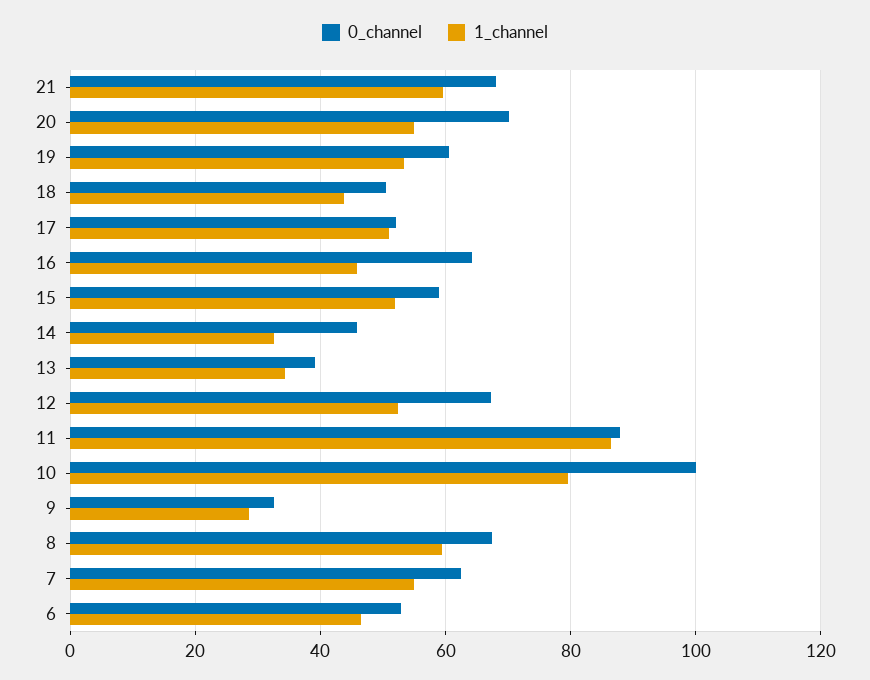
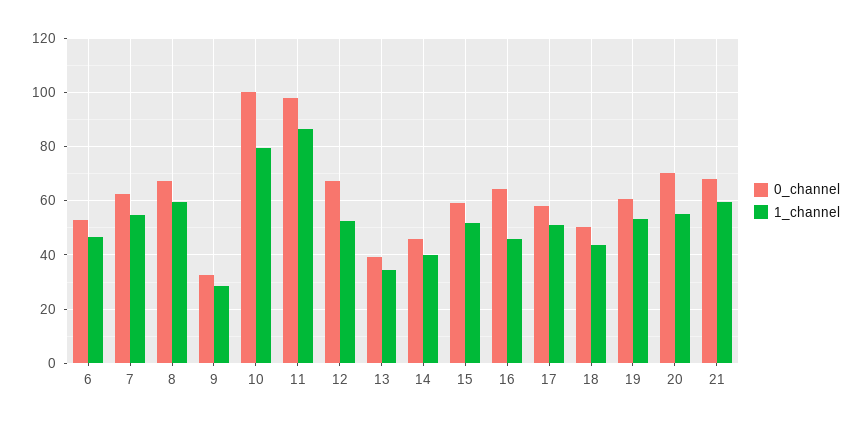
  {
    "0_channel": {
      "21": 68,
      "20": 70,
      "19": 60,
      "18": 50,
-     "17": 52,
+     "17": 57.5,
      "16": 64,
      "15": 60,
      "14": 46,
      "13": 40,
      "12": 68,
-     "11": 88,
+     "11": 97.5,
      "10": 100,
      "9": 32,
      "8": 68,
      "7": 62,
      "6": 52
    },
    "1_channel": {
      "21": 60,
      "20": 56,
      "19": 54,
      "18": 44,
      "17": 52,
      "16": 46,
      "15": 52,
-     "14": 32,
+     "14": 40,
      "13": 34,
      "12": 52,
      "11": 86,
      "10": 80,
      "9": 28,
      "8": 60,
      "7": 54,
      "6": 46
    }
  }

